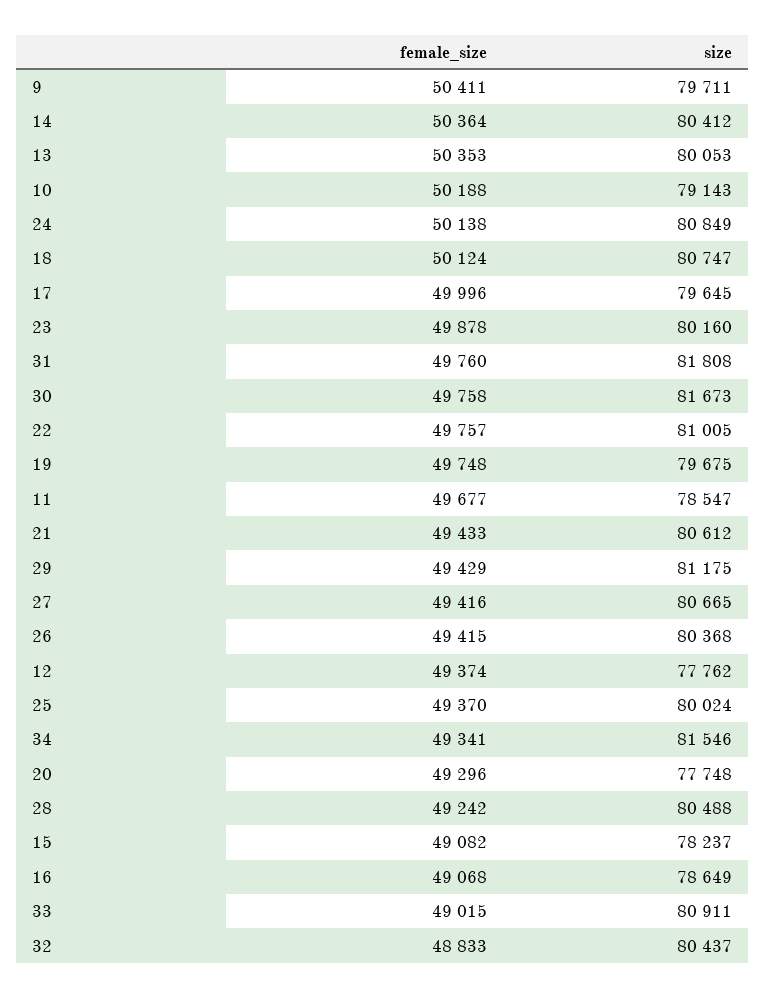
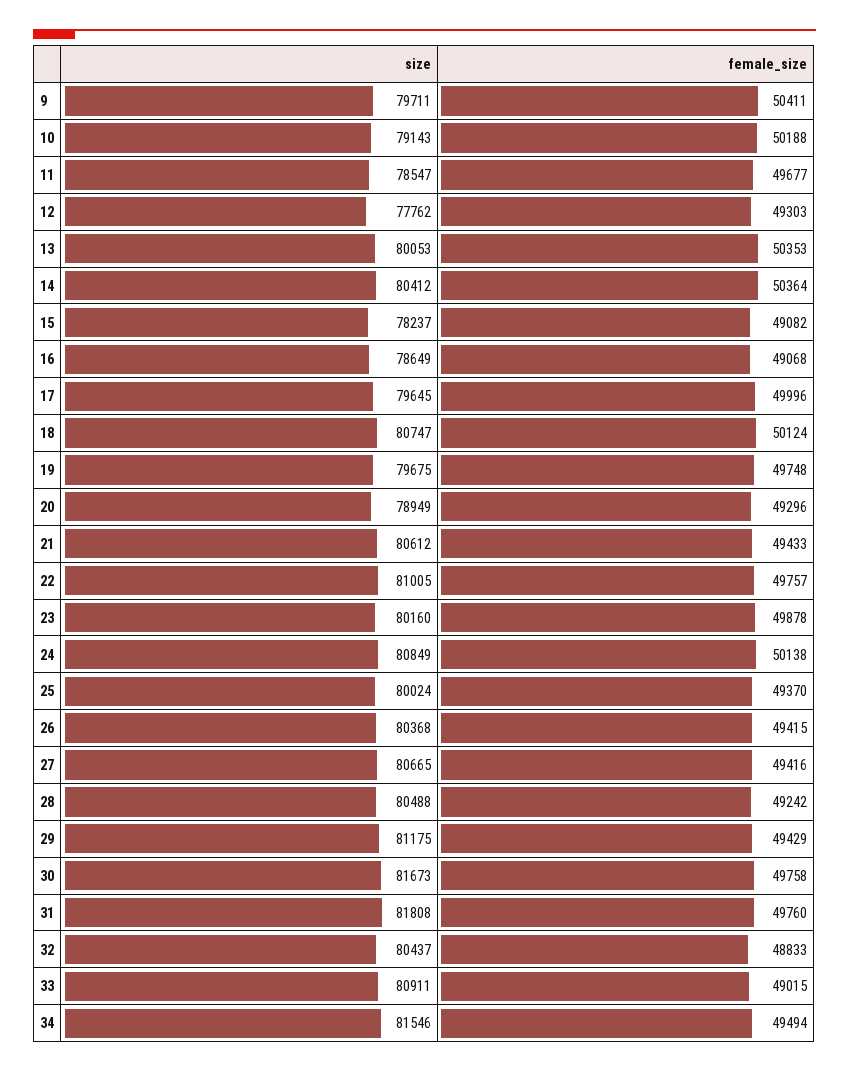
  {
    "female_size": {
      "9": 50411,
      "14": 50364,
      "13": 50353,
      "10": 50188,
      "24": 50138,
      "18": 50124,
      "17": 49996,
      "23": 49878,
      "31": 49760,
      "30": 49758,
      "22": 49757,
      "19": 49748,
      "11": 49677,
      "21": 49433,
      "29": 49429,
      "27": 49416,
      "26": 49415,
-     "12": 49374,
+     "12": 49303,
      "25": 49370,
-     "34": 49341,
+     "34": 49494,
      "20": 49296,
      "28": 49242,
      "15": 49082,
      "16": 49068,
      "33": 49015,
      "32": 48833
    },
    "size": {
      "9": 79711,
      "14": 80412,
      "13": 80053,
      "10": 79143,
      "24": 80849,
      "18": 80747,
      "17": 79645,
      "23": 80160,
      "31": 81808,
      "30": 81673,
      "22": 81005,
      "19": 79675,
      "11": 78547,
      "21": 80612,
      "29": 81175,
      "27": 80665,
      "26": 80368,
      "12": 77762,
      "25": 80024,
      "34": 81546,
-     "20": 77748,
+     "20": 78949,
      "28": 80488,
      "15": 78237,
      "16": 78649,
      "33": 80911,
      "32": 80437
    }
  }

